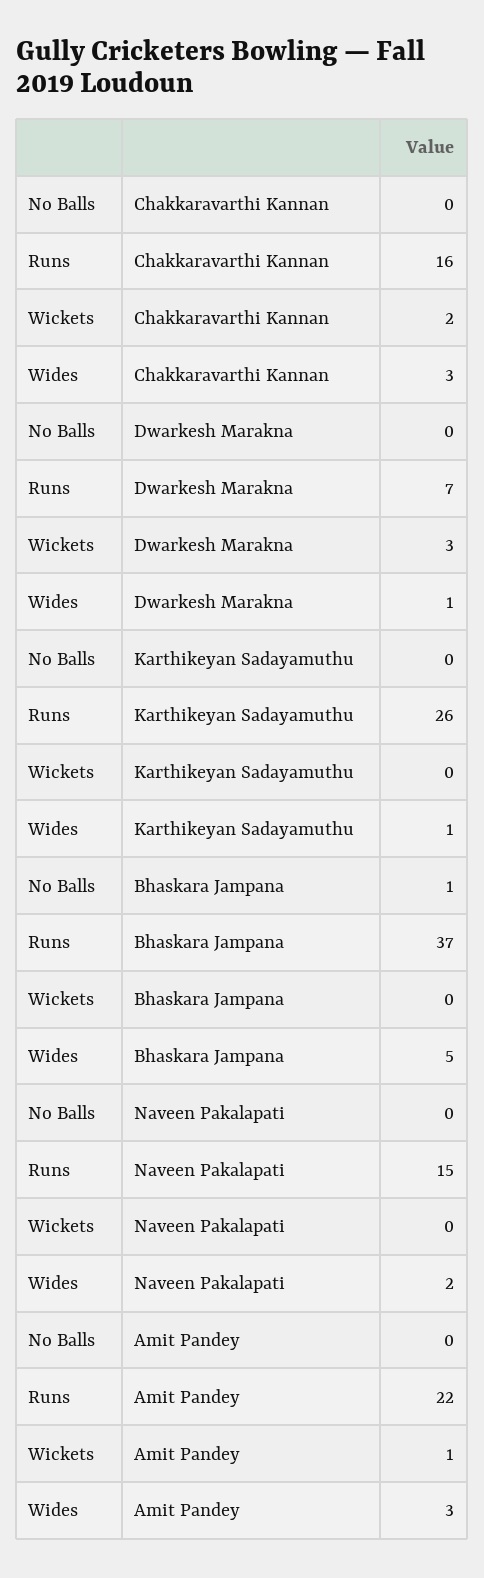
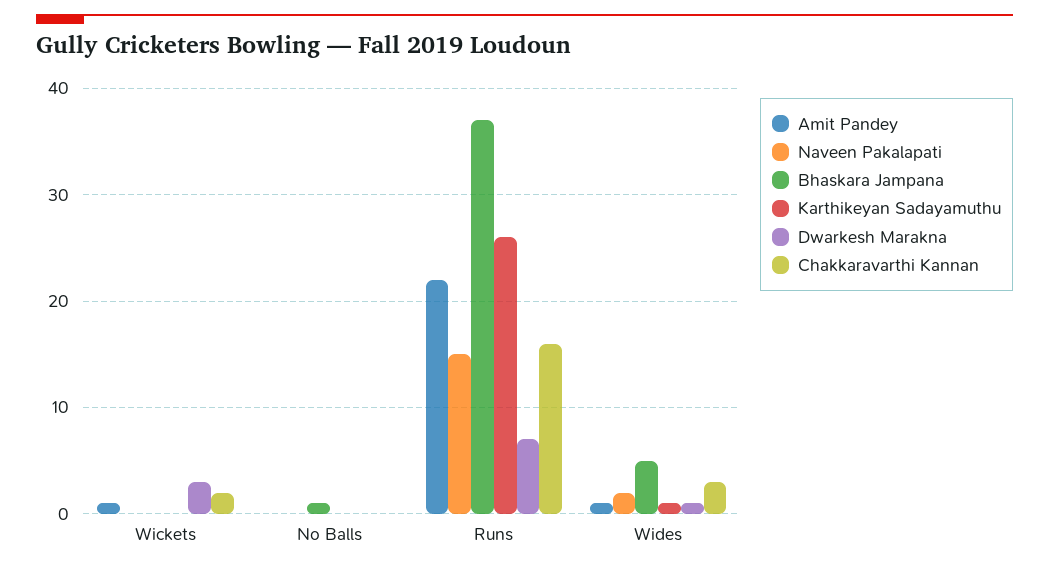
  {
    "Chakkaravarthi Kannan": {
      "No Balls": 0,
      "Runs": 16,
      "Wickets": 2,
      "Wides": 3
    },
    "Dwarkesh Marakna": {
      "No Balls": 0,
      "Runs": 7,
      "Wickets": 3,
      "Wides": 1
    },
    "Karthikeyan Sadayamuthu": {
      "No Balls": 0,
      "Runs": 26,
      "Wickets": 0,
      "Wides": 1
    },
    "Bhaskara Jampana": {
      "No Balls": 1,
      "Runs": 37,
      "Wickets": 0,
      "Wides": 5
    },
    "Naveen Pakalapati": {
      "No Balls": 0,
      "Runs": 15,
      "Wickets": 0,
      "Wides": 2
    },
    "Amit Pandey": {
      "No Balls": 0,
      "Runs": 22,
      "Wickets": 1,
-     "Wides": 3
+     "Wides": 1
    }
  }

